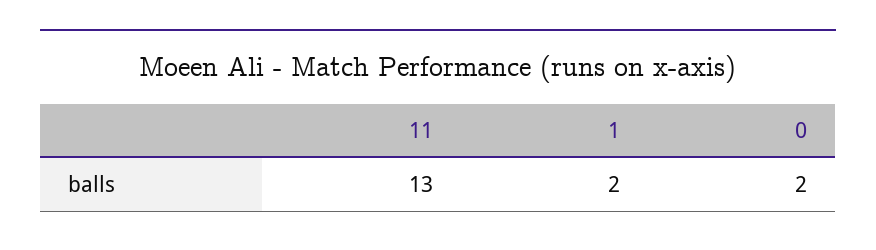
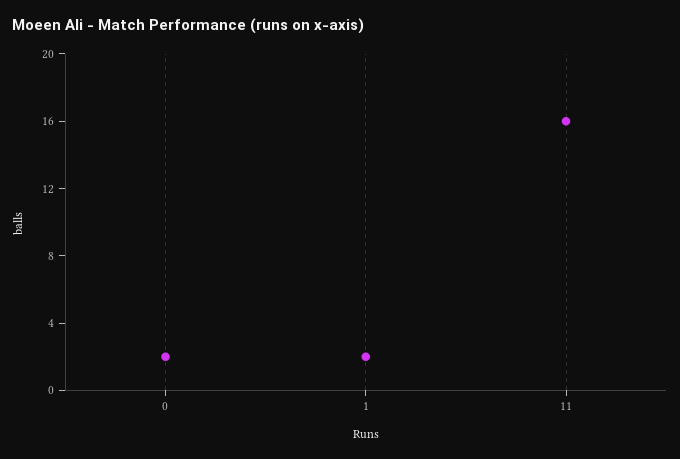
  {
-   "11": 13,
+   "11": 16,
    "1": 2,
    "0": 2
  }

